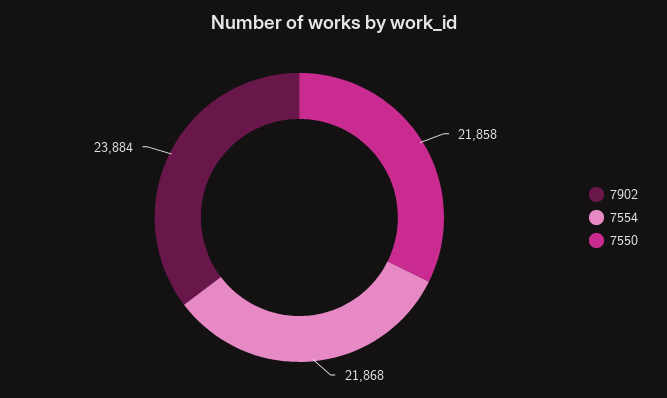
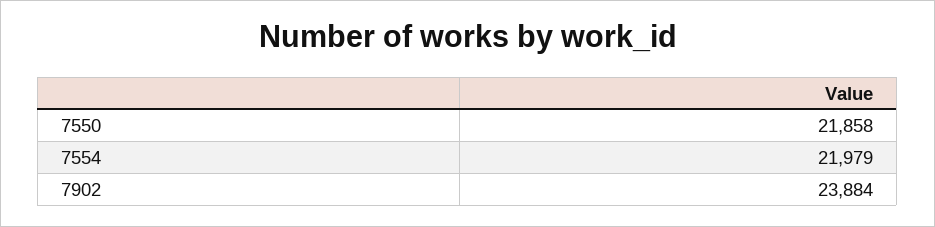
  {
    "7902": 23884,
-   "7554": 21868,
+   "7554": 21979,
    "7550": 21858
  }

